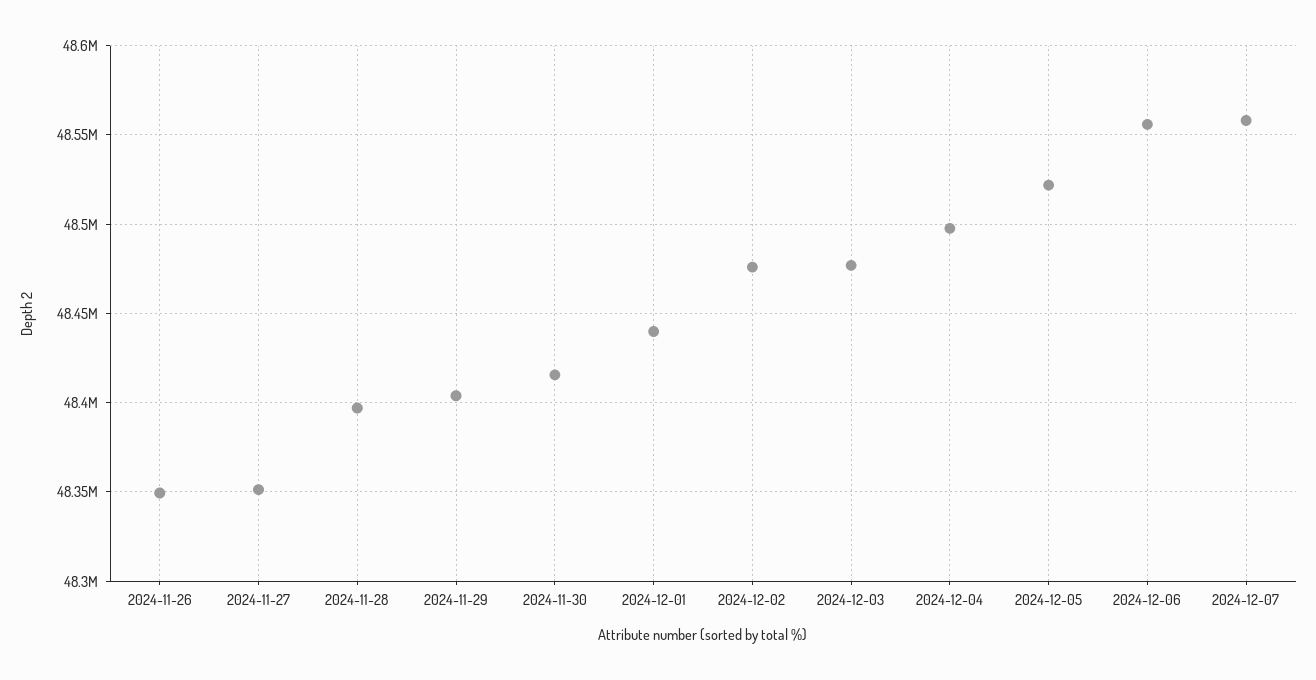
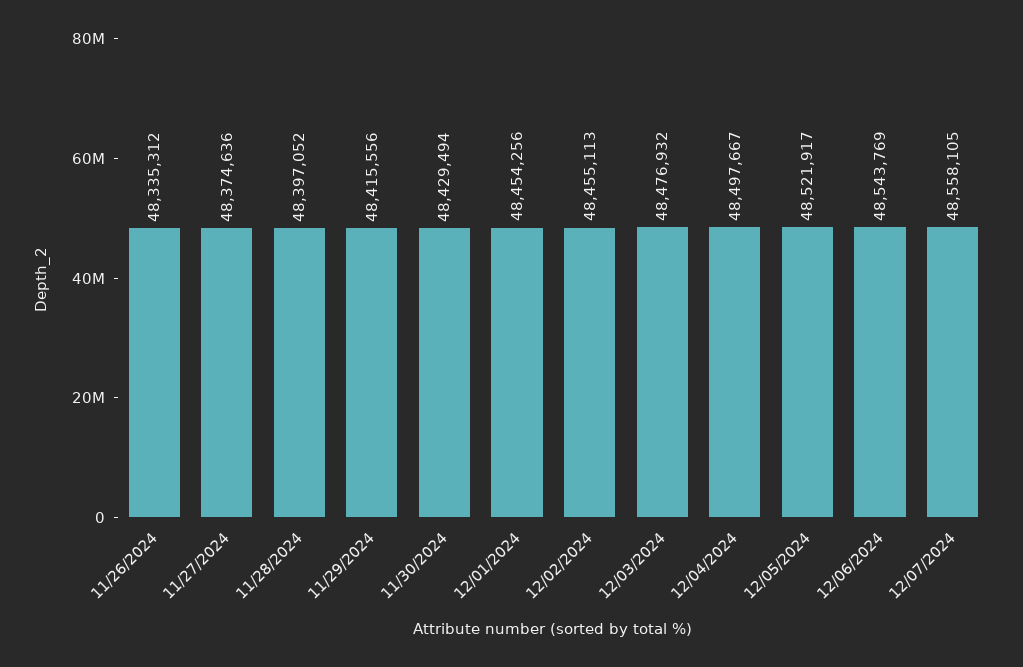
  {
-   "2024-11-26": 48350000,
+   "2024-11-26": 48335312,
-   "2024-11-27": 48350000,
+   "2024-11-27": 48374636,
    "2024-11-28": 48397052,
-   "2024-11-29": 48405000,
+   "2024-11-29": 48415556,
-   "2024-11-30": 48415000,
+   "2024-11-30": 48429494,
-   "2024-12-01": 48440000,
+   "2024-12-01": 48454256,
-   "2024-12-02": 48475000,
+   "2024-12-02": 48455113,
    "2024-12-03": 48476932,
    "2024-12-04": 48497667,
    "2024-12-05": 48521917,
-   "2024-12-06": 48555000,
+   "2024-12-06": 48543769,
    "2024-12-07": 48558105
  }

